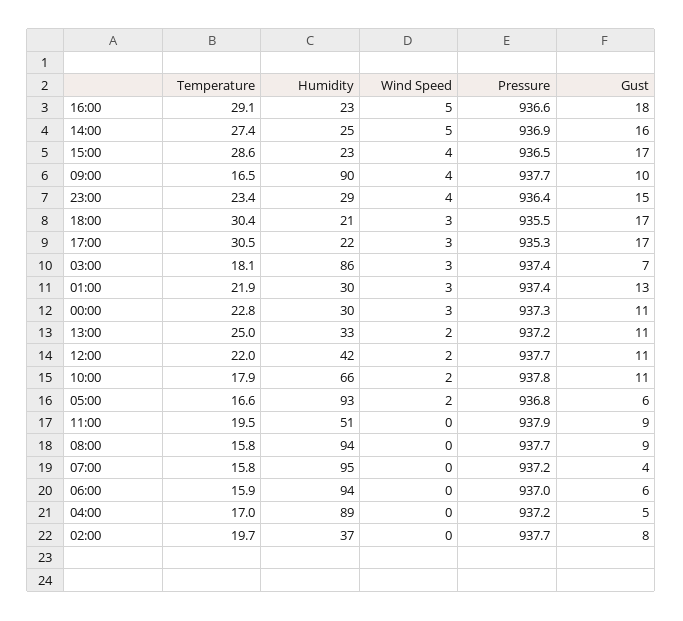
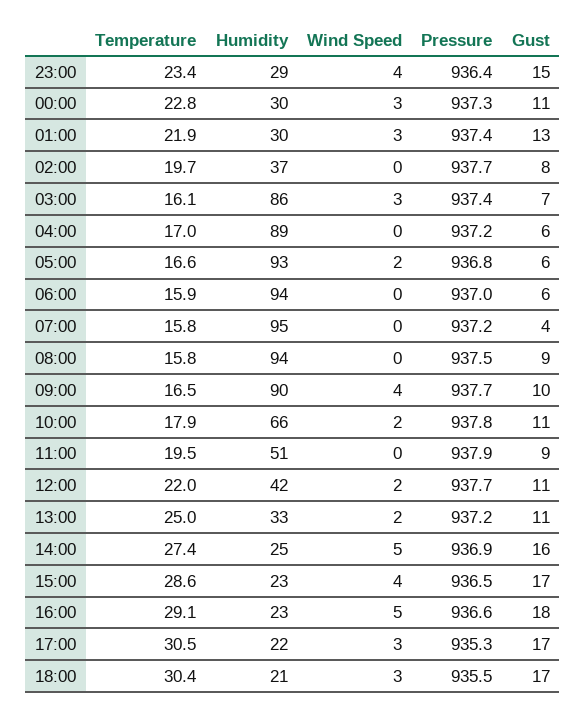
  {
    "Temperature": {
      "16:00": 29.1,
      "14:00": 27.4,
      "15:00": 28.6,
      "09:00": 16.5,
      "23:00": 23.4,
      "18:00": 30.4,
      "17:00": 30.5,
-     "03:00": 18.1,
+     "03:00": 16.1,
      "01:00": 21.9,
      "00:00": 22.8,
      "13:00": 25,
      "12:00": 22,
      "10:00": 17.9,
      "05:00": 16.6,
      "11:00": 19.5,
      "08:00": 15.8,
      "07:00": 15.8,
      "06:00": 15.9,
      "04:00": 17,
      "02:00": 19.7
    },
    "Humidity": {
      "16:00": 23,
      "14:00": 25,
      "15:00": 23,
      "09:00": 90,
      "23:00": 29,
      "18:00": 21,
      "17:00": 22,
      "03:00": 86,
      "01:00": 30,
      "00:00": 30,
      "13:00": 33,
      "12:00": 42,
      "10:00": 66,
      "05:00": 93,
      "11:00": 51,
      "08:00": 94,
      "07:00": 95,
      "06:00": 94,
      "04:00": 89,
      "02:00": 37
    },
    "Wind Speed": {
      "16:00": 5,
      "14:00": 5,
      "15:00": 4,
      "09:00": 4,
      "23:00": 4,
      "18:00": 3,
      "17:00": 3,
      "03:00": 3,
      "01:00": 3,
      "00:00": 3,
      "13:00": 2,
      "12:00": 2,
      "10:00": 2,
      "05:00": 2,
      "11:00": 0,
      "08:00": 0,
      "07:00": 0,
      "06:00": 0,
      "04:00": 0,
      "02:00": 0
    },
    "Pressure": {
      "16:00": 936.6,
      "14:00": 936.9,
      "15:00": 936.5,
      "09:00": 937.7,
      "23:00": 936.4,
      "18:00": 935.5,
      "17:00": 935.3,
      "03:00": 937.4,
      "01:00": 937.4,
      "00:00": 937.3,
      "13:00": 937.2,
      "12:00": 937.7,
      "10:00": 937.8,
      "05:00": 936.8,
      "11:00": 937.9,
-     "08:00": 937.7,
+     "08:00": 937.5,
      "07:00": 937.2,
      "06:00": 937,
      "04:00": 937.2,
      "02:00": 937.7
    },
    "Gust": {
      "16:00": 18,
      "14:00": 16,
      "15:00": 17,
      "09:00": 10,
      "23:00": 15,
      "18:00": 17,
      "17:00": 17,
      "03:00": 7,
      "01:00": 13,
      "00:00": 11,
      "13:00": 11,
      "12:00": 11,
      "10:00": 11,
      "05:00": 6,
      "11:00": 9,
      "08:00": 9,
      "07:00": 4,
      "06:00": 6,
-     "04:00": 5,
+     "04:00": 6,
      "02:00": 8
    }
  }

